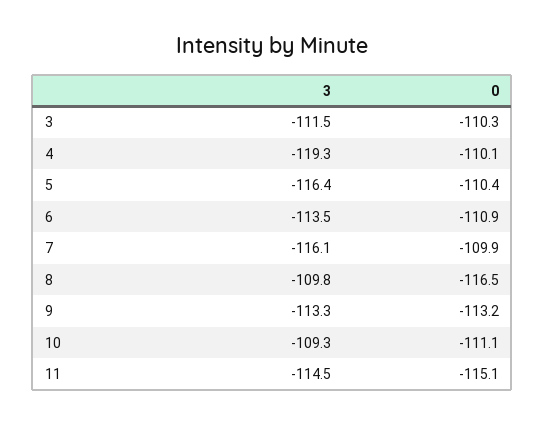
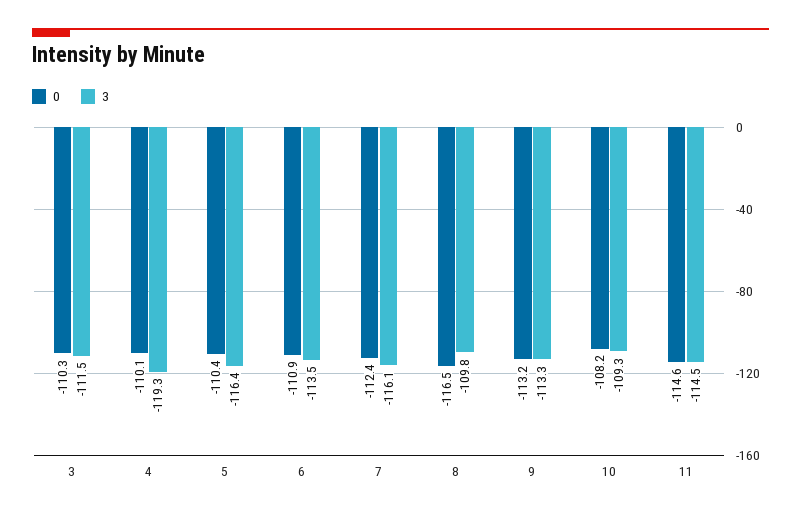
  {
    "3": {
      "3": -111.5,
      "4": -119.3,
      "5": -116.4,
      "6": -113.5,
      "7": -116.1,
      "8": -109.8,
      "9": -113.3,
      "10": -109.3,
      "11": -114.5
    },
    "0": {
      "3": -110.3,
      "4": -110.1,
      "5": -110.4,
      "6": -110.9,
-     "7": -109.9,
+     "7": -112.4,
      "8": -116.5,
      "9": -113.2,
-     "10": -111.1,
+     "10": -108.2,
-     "11": -115.1
+     "11": -114.6
    }
  }

